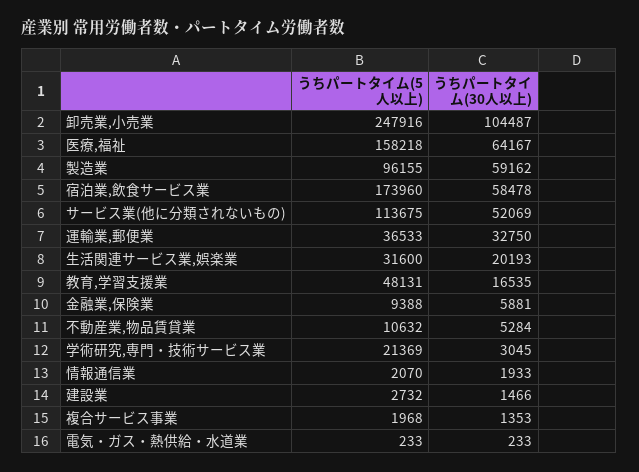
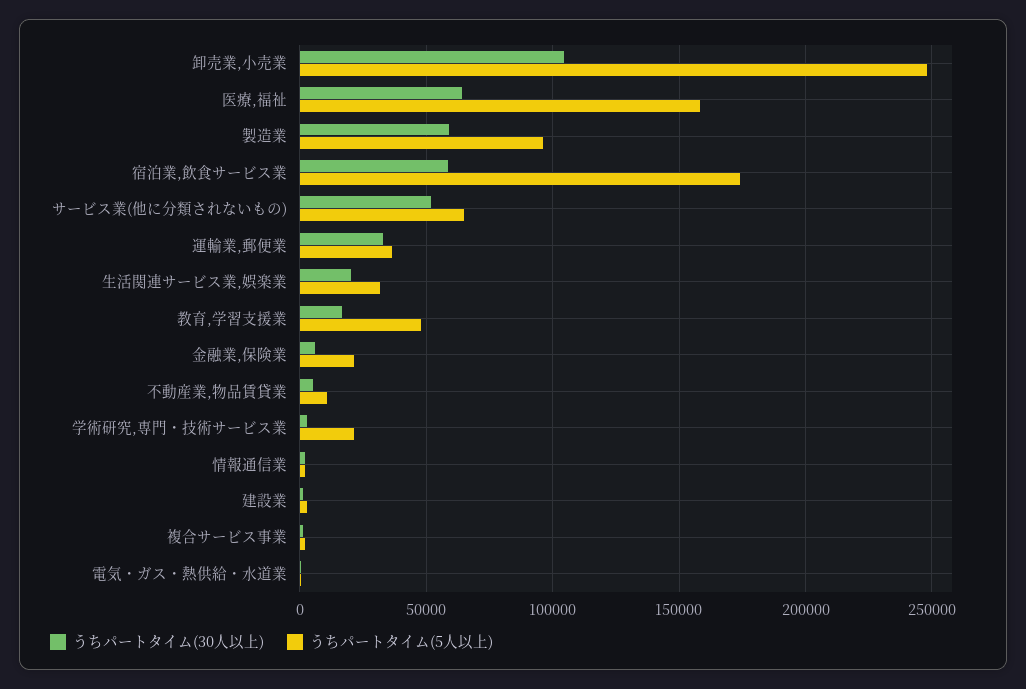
  {
    "うちパートタイム(5人以上)": {
      "卸売業,小売業": 247916,
      "医療,福祉": 158218,
      "製造業": 96155,
      "宿泊業,飲食サービス業": 173960,
-     "サービス業(他に分類されないもの)": 113675,
+     "サービス業(他に分類されないもの)": 65000,
      "運輸業,郵便業": 36533,
      "生活関連サービス業,娯楽業": 31600,
      "教育,学習支援業": 48131,
-     "金融業,保険業": 9388,
+     "金融業,保険業": 20000,
      "不動産業,物品賃貸業": 10632,
      "学術研究,専門・技術サービス業": 21369,
      "情報通信業": 2070,
      "建設業": 2732,
      "複合サービス事業": 1968,
      "電気・ガス・熱供給・水道業": 233
    },
    "うちパートタイム(30人以上)": {
      "卸売業,小売業": 104487,
      "医療,福祉": 64167,
      "製造業": 59162,
      "宿泊業,飲食サービス業": 58478,
      "サービス業(他に分類されないもの)": 52069,
      "運輸業,郵便業": 32750,
      "生活関連サービス業,娯楽業": 20193,
      "教育,学習支援業": 16535,
      "金融業,保険業": 5881,
      "不動産業,物品賃貸業": 5284,
      "学術研究,専門・技術サービス業": 3045,
      "情報通信業": 1933,
      "建設業": 1466,
      "複合サービス事業": 1353,
      "電気・ガス・熱供給・水道業": 233
    }
  }

